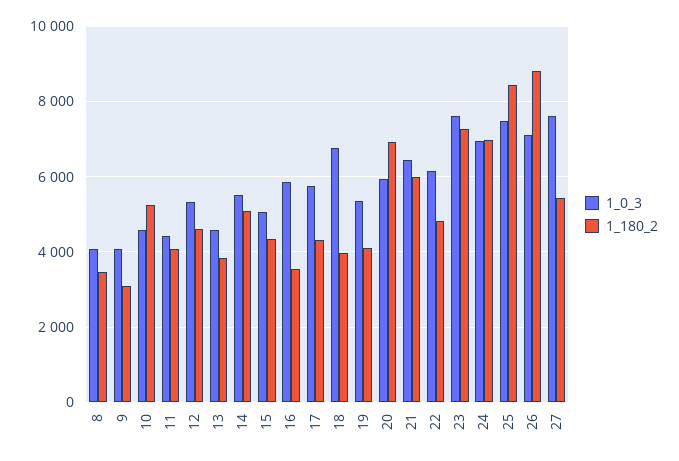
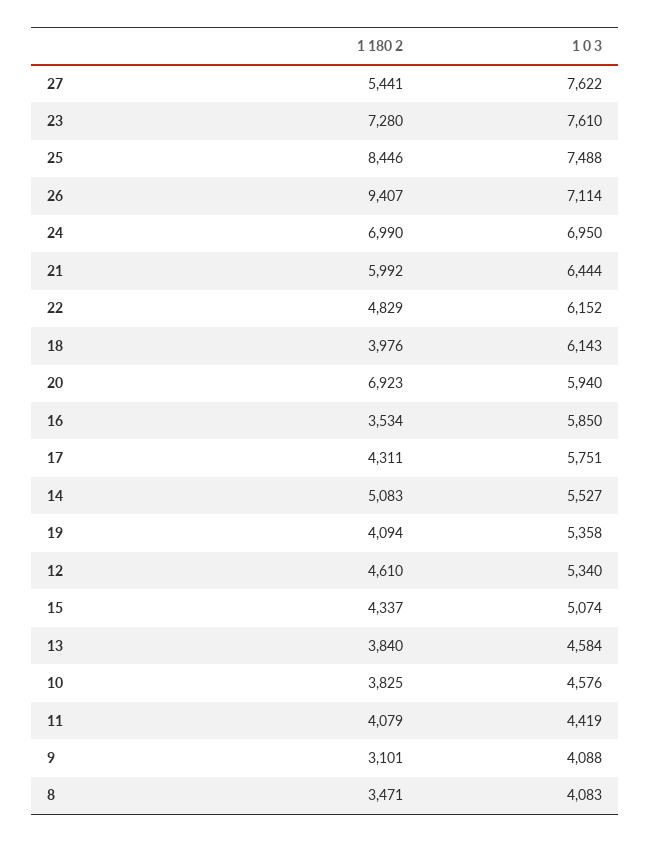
  {
    "1_0_3": {
      "8": 4083,
      "9": 4088,
      "10": 4576,
      "11": 4419,
      "12": 5340,
      "13": 4584,
      "14": 5527,
      "15": 5074,
      "16": 5850,
      "17": 5751,
-     "18": 6800,
+     "18": 6143,
      "19": 5358,
      "20": 5940,
      "21": 6444,
      "22": 6152,
      "23": 7610,
      "24": 6950,
      "25": 7488,
      "26": 7114,
      "27": 7622
    },
    "1_180_2": {
      "8": 3471,
      "9": 3101,
-     "10": 5200,
+     "10": 3825,
      "11": 4079,
      "12": 4610,
      "13": 3840,
      "14": 5083,
      "15": 4337,
      "16": 3534,
      "17": 4311,
      "18": 3976,
      "19": 4094,
      "20": 6923,
      "21": 5992,
      "22": 4829,
      "23": 7280,
      "24": 6990,
      "25": 8446,
-     "26": 8800,
+     "26": 9407,
      "27": 5441
    }
  }

